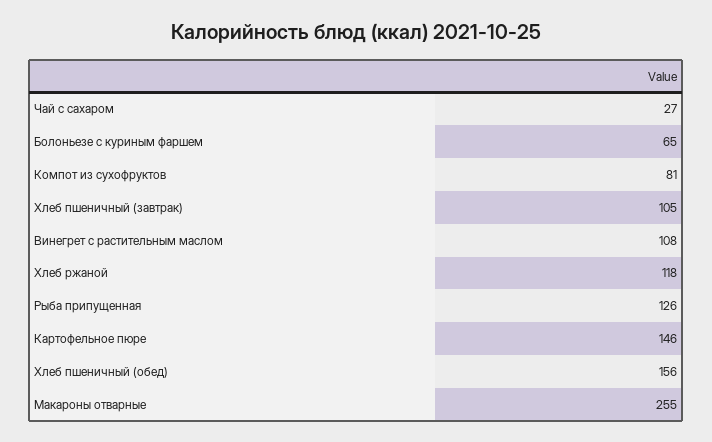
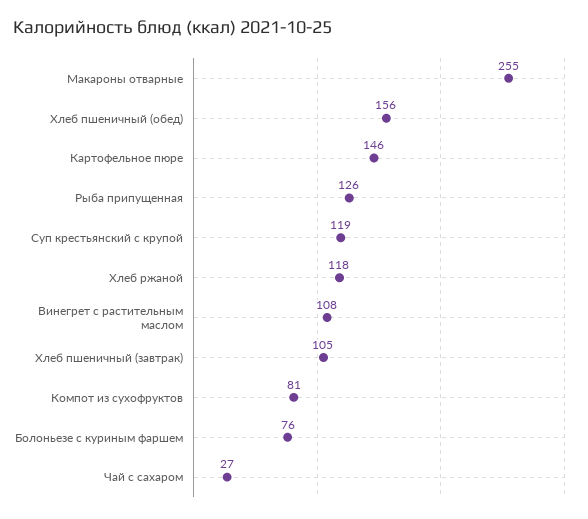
  {
    "Чай с сахаром": 27,
-   "Болоньезе с куриным фаршем": 65,
+   "Болоньезе с куриным фаршем": 76,
    "Компот из сухофруктов": 81,
    "Хлеб пшеничный (завтрак)": 105,
    "Винегрет с растительным маслом": 108,
    "Хлеб ржаной": 118,
    "Рыба припущенная": 126,
    "Картофельное пюре": 146,
    "Хлеб пшеничный (обед)": 156,
-   "Макароны отварные": 255
+   "Макароны отварные": 255,
+   "Суп крестьянский с крупой": 119
  }

